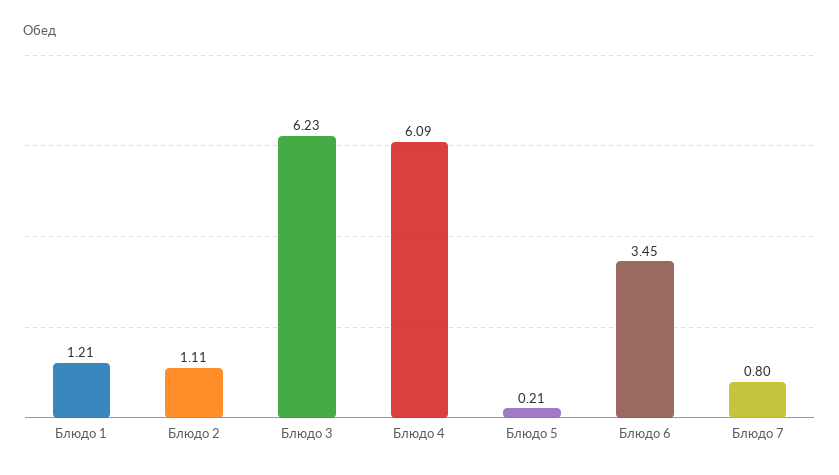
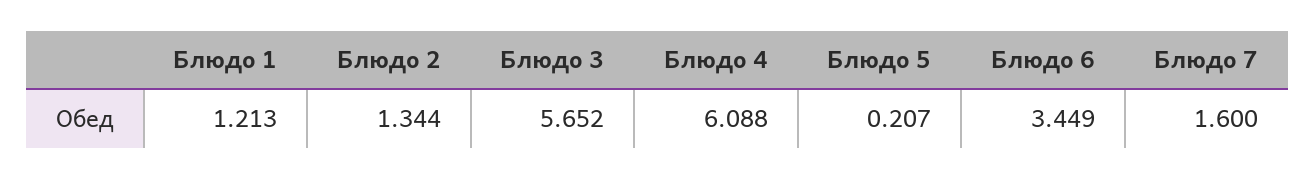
  {
    "Блюдо 1": 1.213,
-   "Блюдо 2": 1.11,
+   "Блюдо 2": 1.344,
-   "Блюдо 3": 6.23,
+   "Блюдо 3": 5.652,
    "Блюдо 4": 6.088,
    "Блюдо 5": 0.207,
    "Блюдо 6": 3.449,
-   "Блюдо 7": 0.8
+   "Блюдо 7": 1.6
  }

